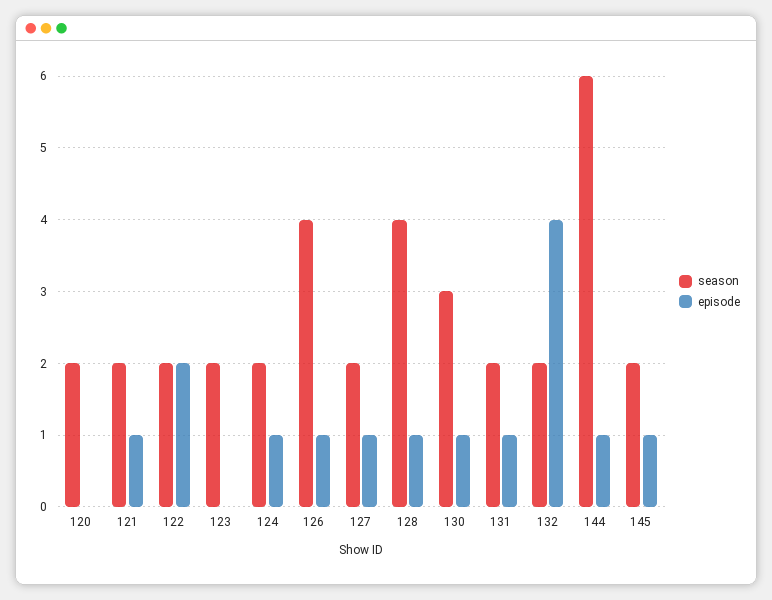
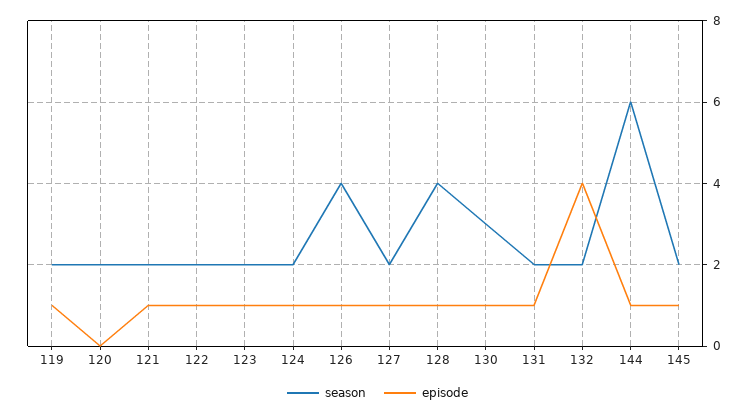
  {
    "season": {
      "120": 2,
      "121": 2,
      "122": 2,
      "123": 2,
      "124": 2,
      "126": 4,
      "127": 2,
      "128": 4,
      "130": 3,
      "131": 2,
      "132": 2,
      "144": 6,
-     "145": 2
+     "145": 2,
+     "119": 2
    },
    "episode": {
      "120": 0,
      "121": 1,
-     "122": 2,
+     "122": 1,
-     "123": 0,
+     "123": 1,
      "124": 1,
      "126": 1,
      "127": 1,
      "128": 1,
      "130": 1,
      "131": 1,
      "132": 4,
      "144": 1,
-     "145": 1
+     "145": 1,
+     "119": 1
    }
  }

